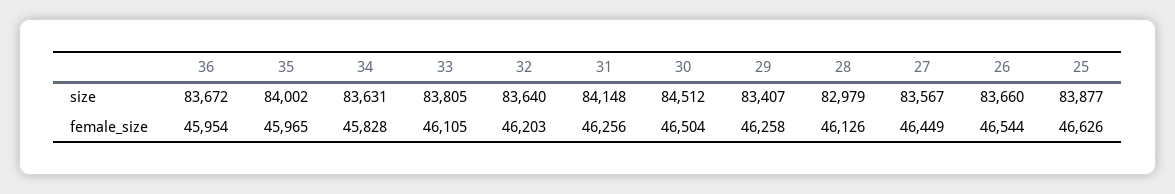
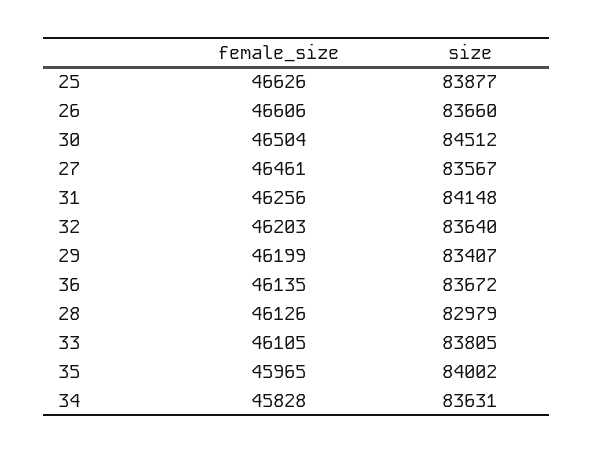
  {
    "36": {
      "size": 83672,
-     "female_size": 45954
+     "female_size": 46135
    },
    "35": {
      "size": 84002,
      "female_size": 45965
    },
    "34": {
      "size": 83631,
      "female_size": 45828
    },
    "33": {
      "size": 83805,
      "female_size": 46105
    },
    "32": {
      "size": 83640,
      "female_size": 46203
    },
    "31": {
      "size": 84148,
      "female_size": 46256
    },
    "30": {
      "size": 84512,
      "female_size": 46504
    },
    "29": {
      "size": 83407,
-     "female_size": 46258
+     "female_size": 46199
    },
    "28": {
      "size": 82979,
      "female_size": 46126
    },
    "27": {
      "size": 83567,
-     "female_size": 46449
+     "female_size": 46461
    },
    "26": {
      "size": 83660,
-     "female_size": 46544
+     "female_size": 46606
    },
    "25": {
      "size": 83877,
      "female_size": 46626
    }
  }

